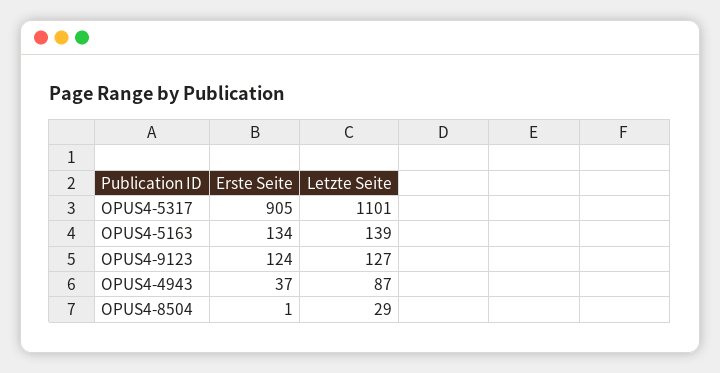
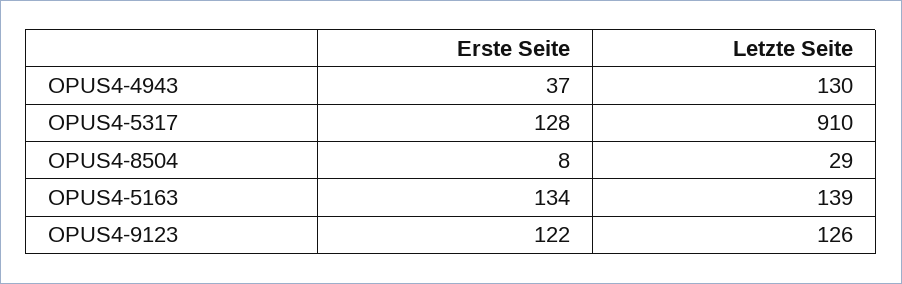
  {
    "Erste Seite": {
-     "OPUS4-5317": 905,
+     "OPUS4-5317": 128,
      "OPUS4-5163": 134,
-     "OPUS4-9123": 124,
+     "OPUS4-9123": 122,
      "OPUS4-4943": 37,
-     "OPUS4-8504": 1
+     "OPUS4-8504": 8
    },
    "Letzte Seite": {
-     "OPUS4-5317": 1101,
+     "OPUS4-5317": 910,
      "OPUS4-5163": 139,
-     "OPUS4-9123": 127,
+     "OPUS4-9123": 126,
-     "OPUS4-4943": 87,
+     "OPUS4-4943": 130,
      "OPUS4-8504": 29
    }
  }

